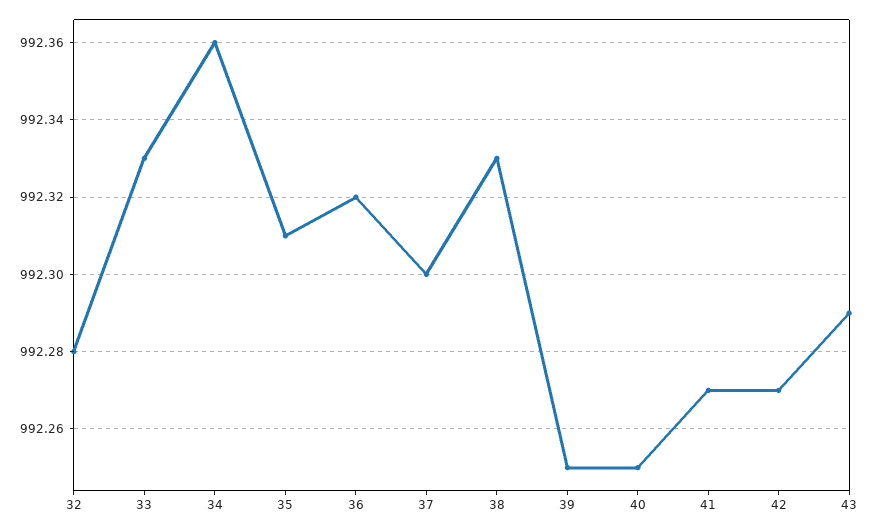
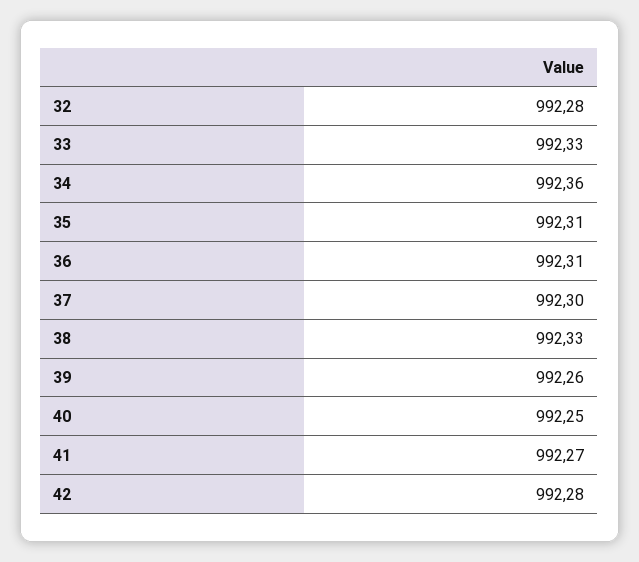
  {
    "32": 992.28,
    "33": 992.33,
    "34": 992.36,
    "35": 992.31,
-   "36": 992.32,
+   "36": 992.31,
    "37": 992.3,
    "38": 992.33,
-   "39": 992.25,
+   "39": 992.26,
    "40": 992.25,
    "41": 992.27,
-   "42": 992.27,
+   "42": 992.28
-   "43": 992.29
  }

